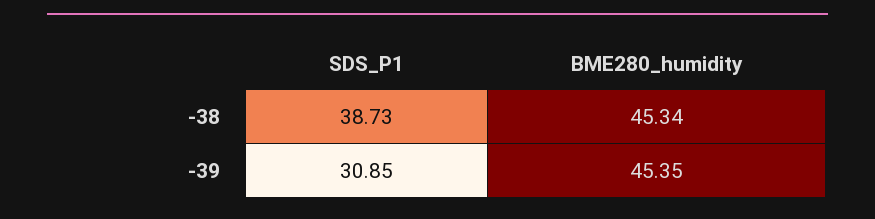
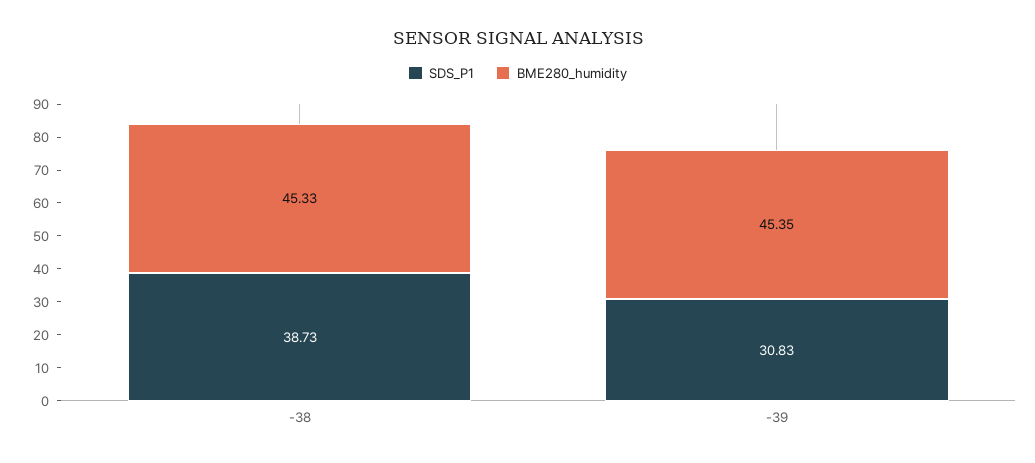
  {
    "SDS_P1": {
      "-38": 38.73,
-     "-39": 30.85
+     "-39": 30.83
    },
    "BME280_humidity": {
-     "-38": 45.34,
+     "-38": 45.33,
      "-39": 45.35
    }
  }

